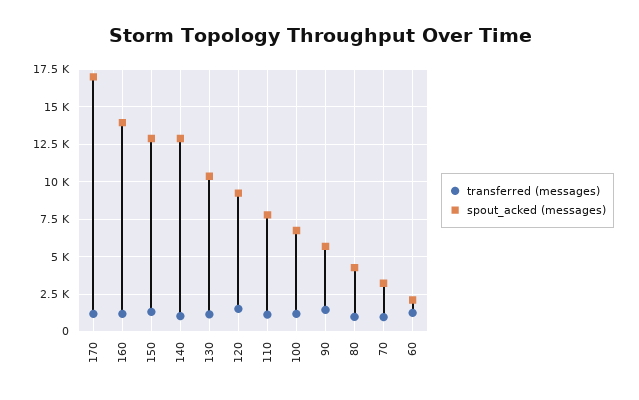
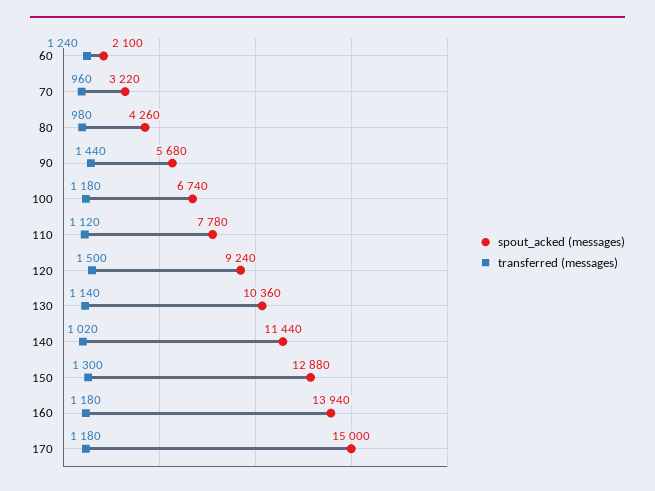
  {
    "transferred (messages)": {
      "170": 1180,
      "160": 1180,
      "150": 1300,
      "140": 1020,
      "130": 1140,
      "120": 1500,
      "110": 1120,
      "100": 1180,
      "90": 1440,
      "80": 980,
      "70": 960,
      "60": 1240
    },
    "spout_acked (messages)": {
-     "170": 17000,
+     "170": 15000,
      "160": 13940,
      "150": 12880,
-     "140": 13000,
+     "140": 11440,
      "130": 10360,
      "120": 9240,
      "110": 7780,
      "100": 6740,
      "90": 5680,
      "80": 4260,
      "70": 3220,
      "60": 2100
    }
  }

